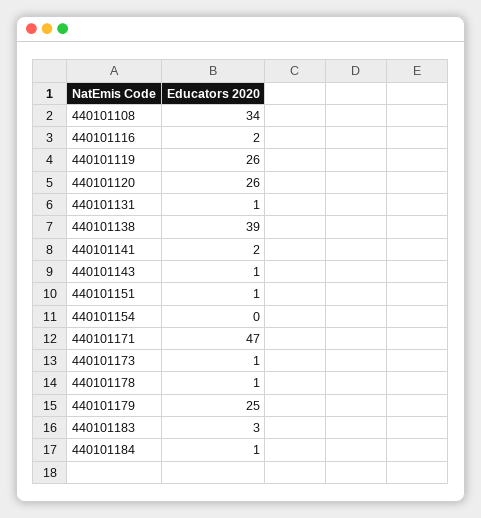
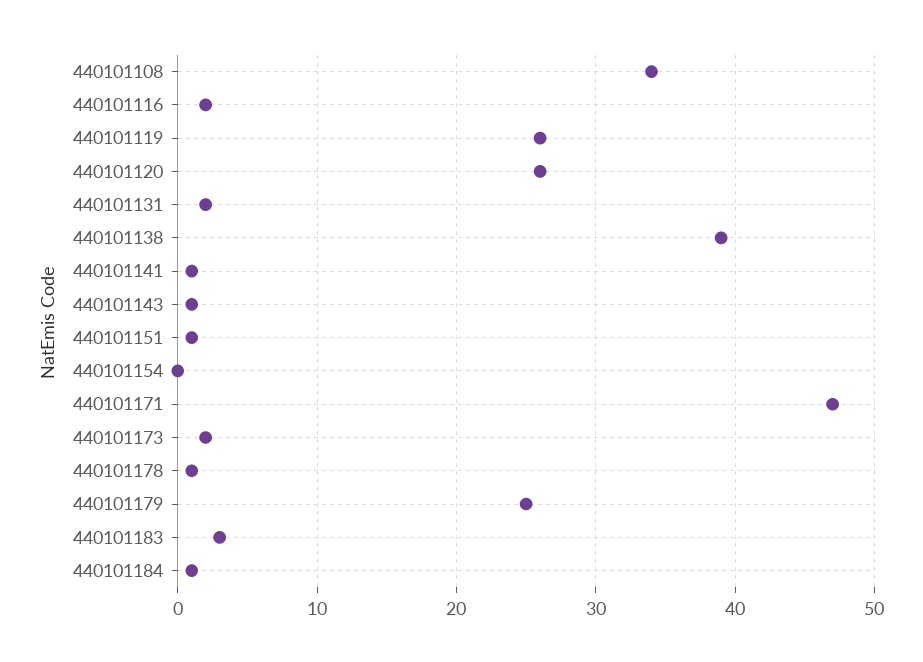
  {
    "440101108": 34,
    "440101116": 2,
    "440101119": 26,
    "440101120": 26,
-   "440101131": 1,
+   "440101131": 2,
    "440101138": 39,
-   "440101141": 2,
+   "440101141": 1,
    "440101143": 1,
    "440101151": 1,
    "440101154": 0,
    "440101171": 47,
-   "440101173": 1,
+   "440101173": 2,
    "440101178": 1,
    "440101179": 25,
    "440101183": 3,
    "440101184": 1
  }

